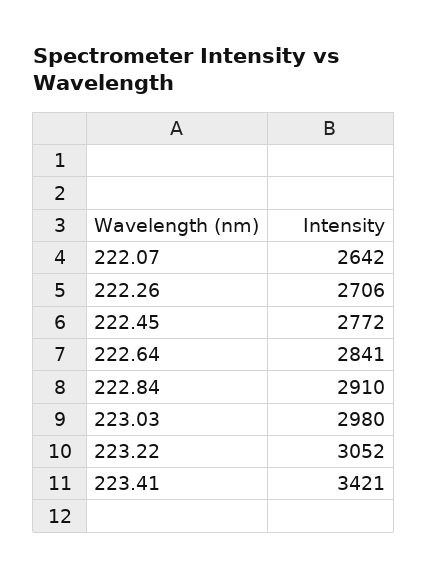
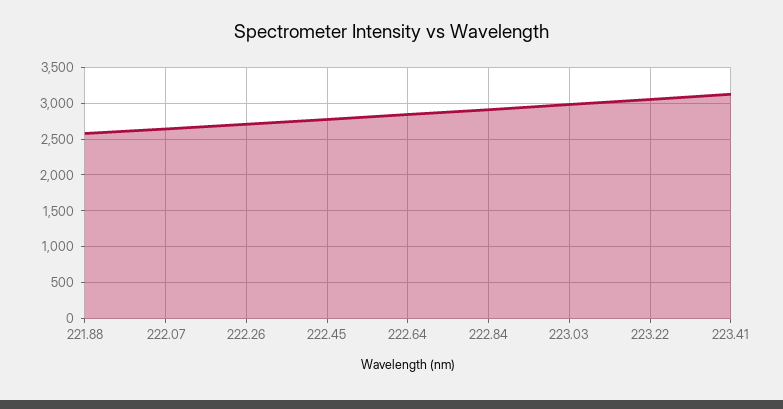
  {
    "222.07": 2642,
    "222.26": 2706,
    "222.45": 2772,
    "222.64": 2841,
    "222.84": 2910,
    "223.03": 2980,
    "223.22": 3052,
-   "223.41": 3421
+   "223.41": 3100,
+   "221.88": 2600
  }

